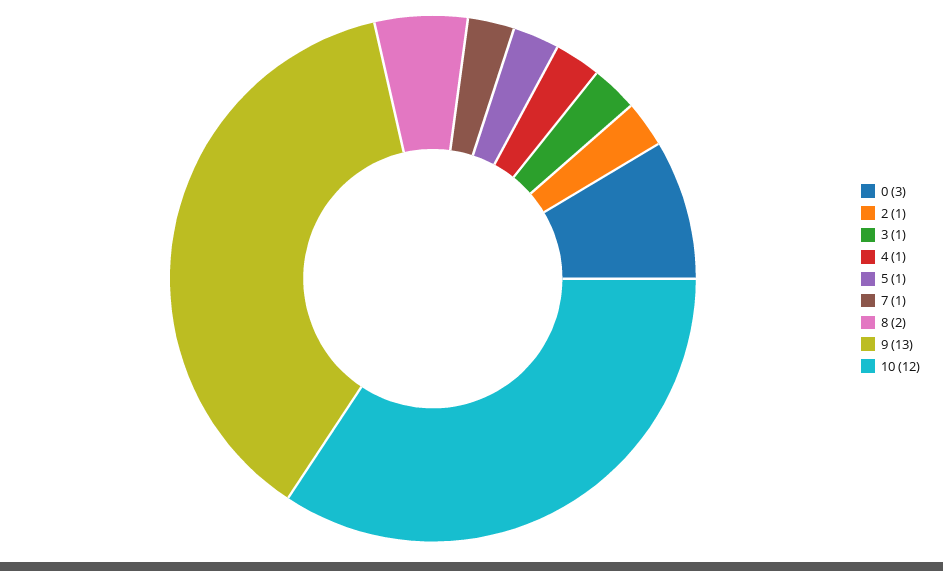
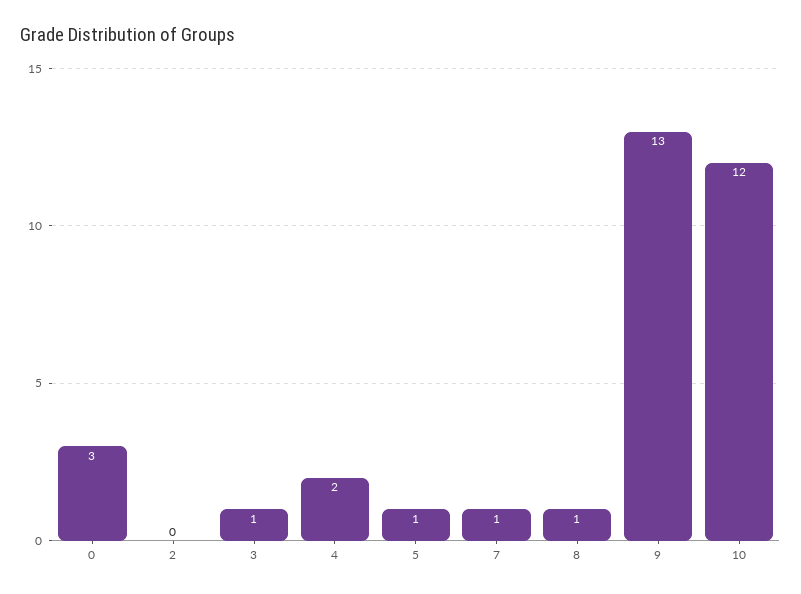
  {
    "0": 3,
-   "2": 1,
+   "2": 0,
    "3": 1,
-   "4": 1,
+   "4": 2,
    "5": 1,
    "7": 1,
-   "8": 2,
+   "8": 1,
    "9": 13,
    "10": 12
  }

